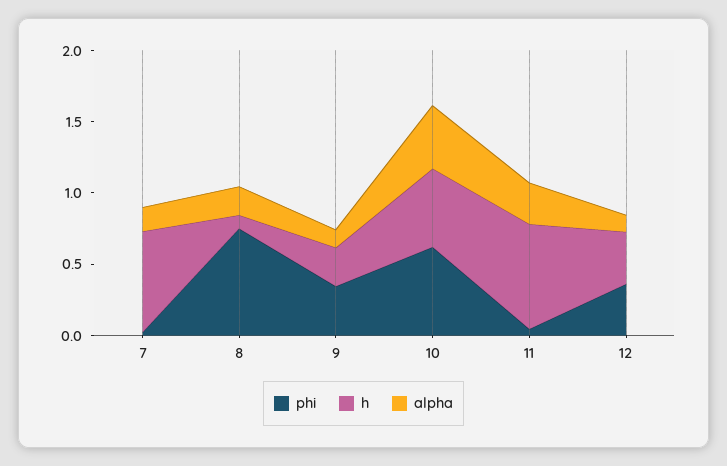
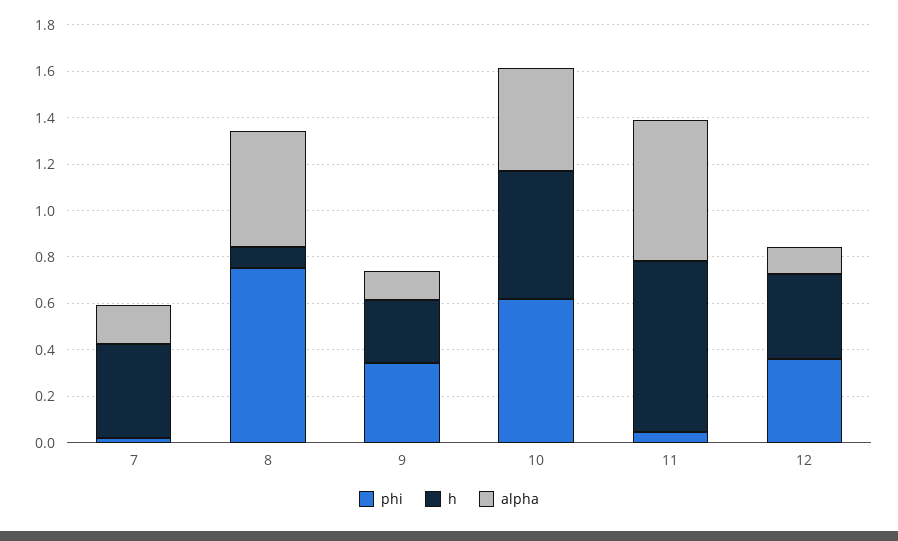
  {
    "phi": {
      "7": 0,
      "8": 0.75,
      "9": 0.35,
      "10": 0.6,
      "11": 0.05,
      "12": 0.35
    },
    "h": {
-     "7": 0.7,
+     "7": 0.4,
      "8": 0.1,
      "9": 0.25,
      "10": 0.55,
      "11": 0.75,
      "12": 0.35
    },
    "alpha": {
      "7": 0.15,
-     "8": 0.2,
+     "8": 0.5,
      "9": 0.15,
      "10": 0.45,
-     "11": 0.3,
+     "11": 0.6,
      "12": 0.1
    }
  }

